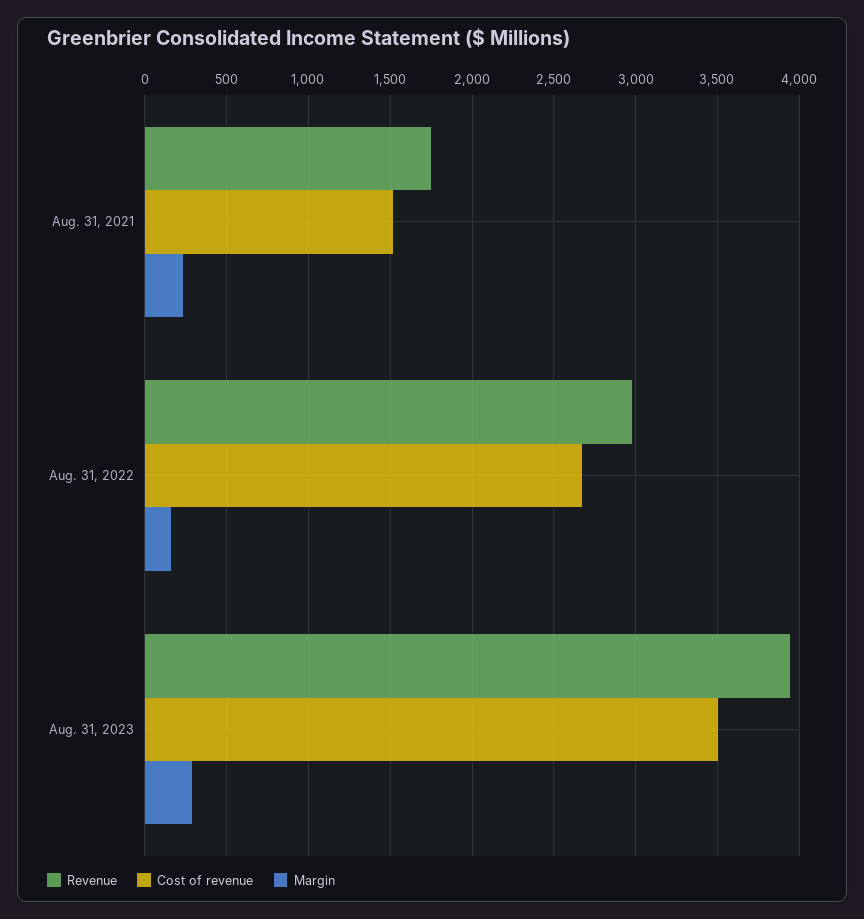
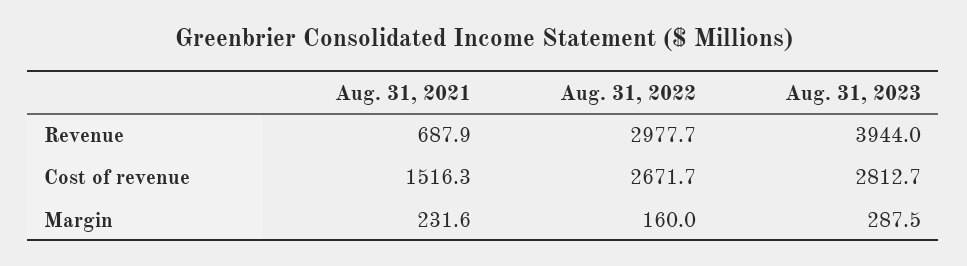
  {
    "Revenue": {
-     "Aug. 31, 2021": 1750,
+     "Aug. 31, 2021": 687.9,
      "Aug. 31, 2022": 2977.7,
      "Aug. 31, 2023": 3944
    },
    "Cost of revenue": {
      "Aug. 31, 2021": 1516.3,
      "Aug. 31, 2022": 2671.7,
-     "Aug. 31, 2023": 3500
+     "Aug. 31, 2023": 2812.7
    },
    "Margin": {
      "Aug. 31, 2021": 231.6,
      "Aug. 31, 2022": 160,
      "Aug. 31, 2023": 287.5
    }
  }

